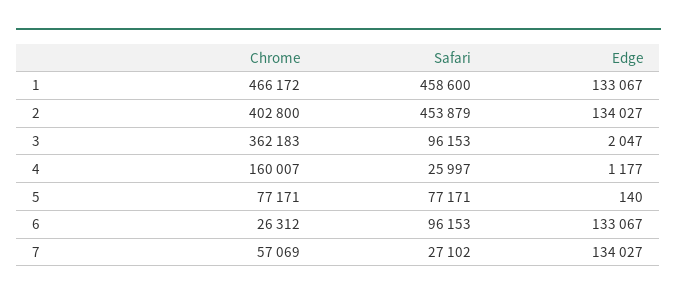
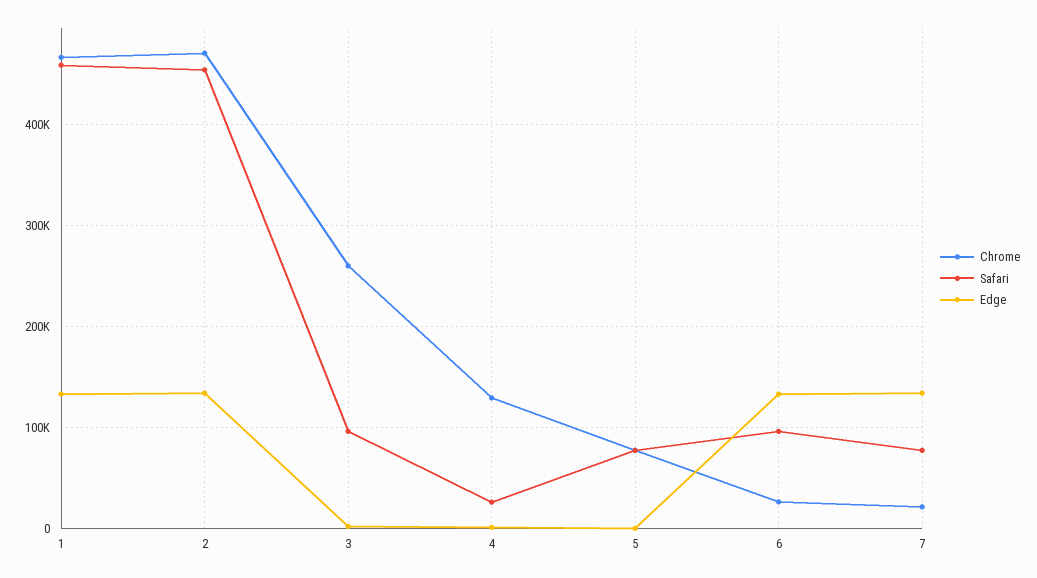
  {
    "Chrome": {
      "1": 466172,
-     "2": 402800,
+     "2": 470000,
-     "3": 362183,
+     "3": 260000,
-     "4": 160007,
+     "4": 130000,
      "5": 77171,
      "6": 26312,
-     "7": 57069
+     "7": 20000
    },
    "Safari": {
      "1": 458600,
      "2": 453879,
      "3": 96153,
      "4": 25997,
      "5": 77171,
      "6": 96153,
-     "7": 27102
+     "7": 80000
    },
    "Edge": {
      "1": 133067,
      "2": 134027,
      "3": 2047,
      "4": 1177,
      "5": 140,
      "6": 133067,
      "7": 134027
    }
  }

